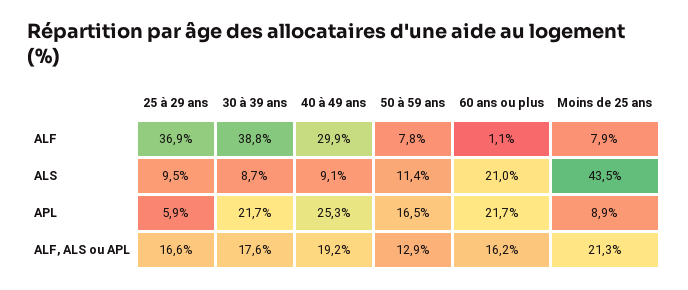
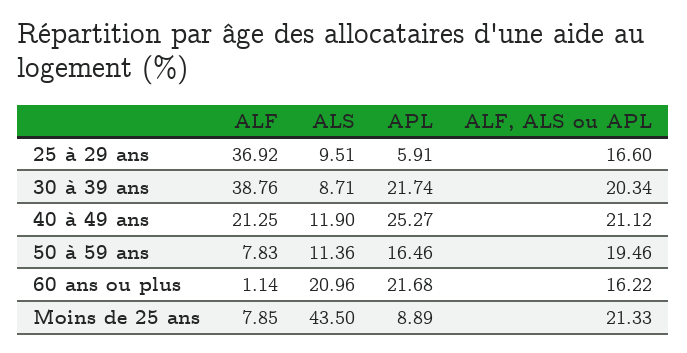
  {
    "25 à 29 ans": {
      "ALF": 36.92,
      "ALS": 9.51,
      "APL": 5.91,
      "ALF, ALS ou APL": 16.6
    },
    "30 à 39 ans": {
      "ALF": 38.76,
      "ALS": 8.71,
      "APL": 21.74,
-     "ALF, ALS ou APL": 17.6
+     "ALF, ALS ou APL": 20.34
    },
    "40 à 49 ans": {
-     "ALF": 29.9,
+     "ALF": 21.25,
-     "ALS": 9.1,
+     "ALS": 11.9,
      "APL": 25.27,
-     "ALF, ALS ou APL": 19.2
+     "ALF, ALS ou APL": 21.12
    },
    "50 à 59 ans": {
      "ALF": 7.83,
      "ALS": 11.36,
      "APL": 16.46,
-     "ALF, ALS ou APL": 12.9
+     "ALF, ALS ou APL": 19.46
    },
    "60 ans ou plus": {
      "ALF": 1.14,
      "ALS": 20.96,
      "APL": 21.68,
      "ALF, ALS ou APL": 16.22
    },
    "Moins de 25 ans": {
      "ALF": 7.85,
      "ALS": 43.5,
      "APL": 8.89,
      "ALF, ALS ou APL": 21.33
    }
  }

